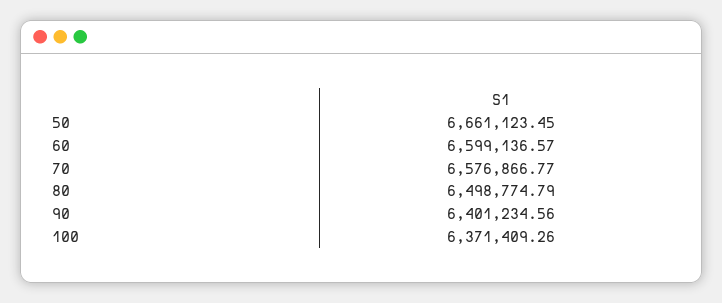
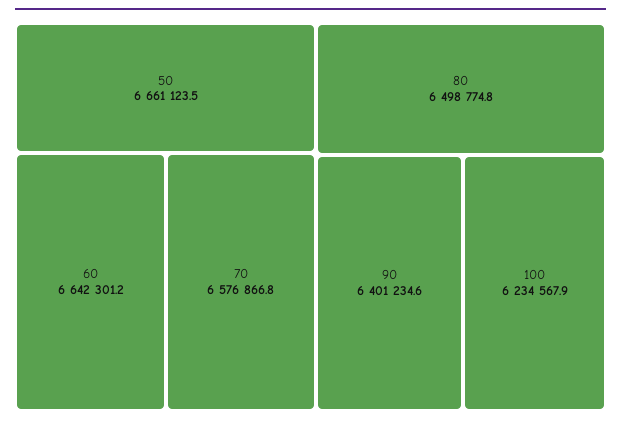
  {
    "50": 6661123.45,
-   "60": 6599136.57,
+   "60": 6642301.2,
    "70": 6576866.77,
    "80": 6498774.79,
    "90": 6401234.56,
-   "100": 6371409.26
+   "100": 6234567.9
  }

